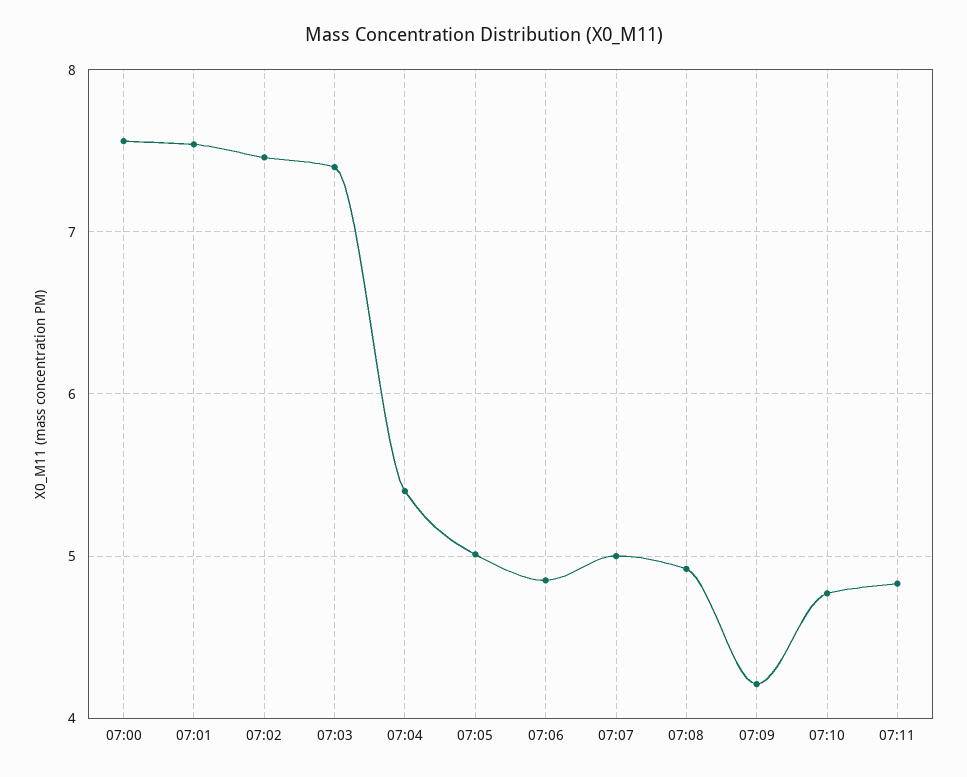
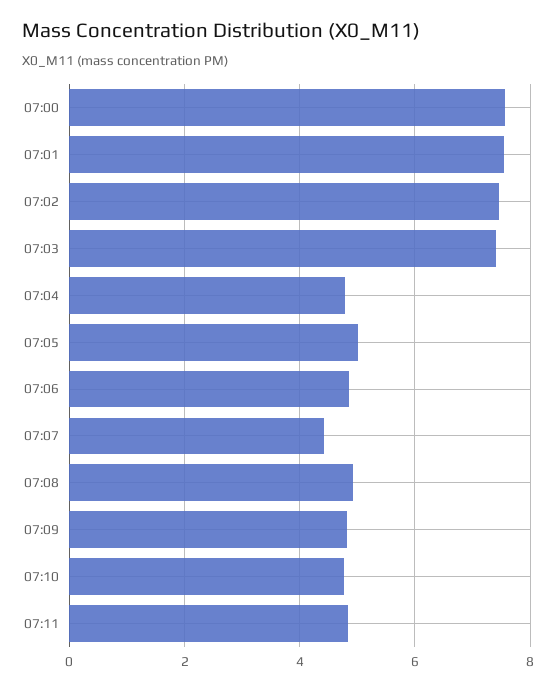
  {
    "07:00": 7.6,
    "07:01": 7.5,
    "07:02": 7.5,
    "07:03": 7.4,
-   "07:04": 5.4,
+   "07:04": 4.8,
    "07:05": 5,
    "07:06": 4.9,
-   "07:07": 5,
+   "07:07": 4.4,
    "07:08": 4.9,
-   "07:09": 4.2,
+   "07:09": 4.8,
    "07:10": 4.8,
    "07:11": 4.8
  }

